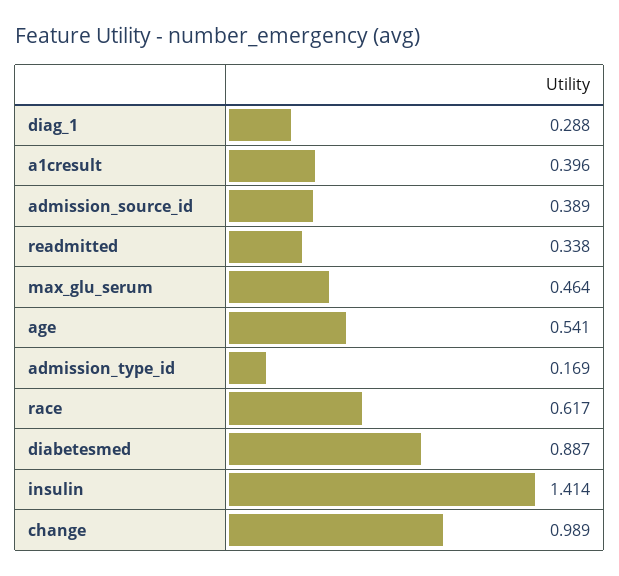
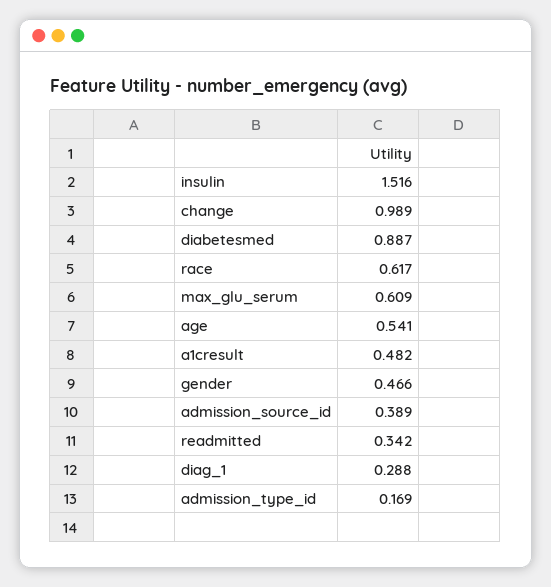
  {
    "diag_1": 0.288,
-   "a1cresult": 0.396,
+   "a1cresult": 0.482,
    "admission_source_id": 0.389,
-   "readmitted": 0.338,
+   "readmitted": 0.342,
-   "max_glu_serum": 0.464,
+   "max_glu_serum": 0.609,
    "age": 0.541,
    "admission_type_id": 0.169,
    "race": 0.617,
    "diabetesmed": 0.887,
-   "insulin": 1.414,
+   "insulin": 1.516,
-   "change": 0.989
+   "change": 0.989,
+   "gender": 0.466
  }

